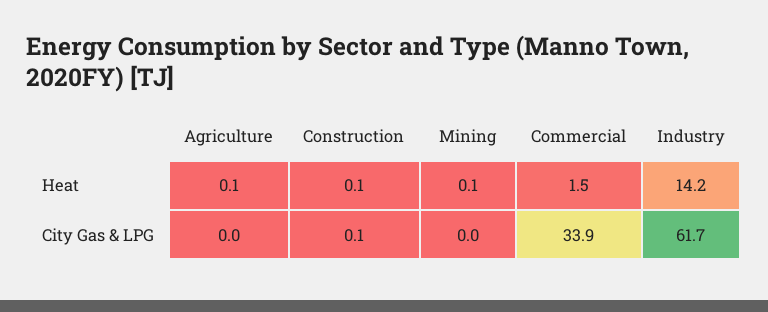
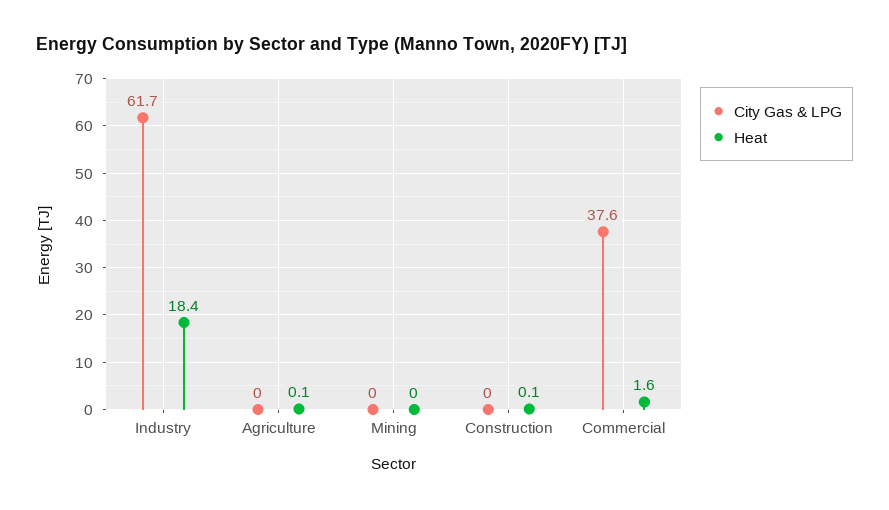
  {
    "Heat": {
      "Agriculture": 0.1,
      "Construction": 0.1,
-     "Mining": 0.1,
+     "Mining": 0,
-     "Commercial": 1.5,
+     "Commercial": 1.6,
-     "Industry": 14.2
+     "Industry": 18.4
    },
    "City Gas & LPG": {
      "Agriculture": 0,
-     "Construction": 0.1,
+     "Construction": 0,
      "Mining": 0,
-     "Commercial": 33.9,
+     "Commercial": 37.6,
      "Industry": 61.7
    }
  }

